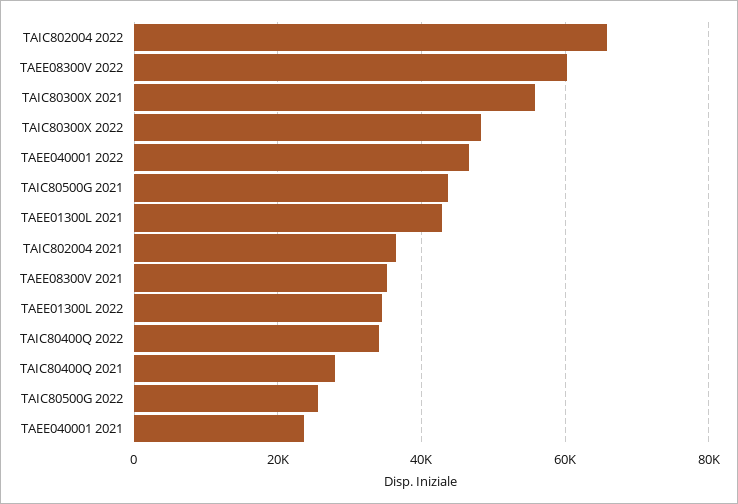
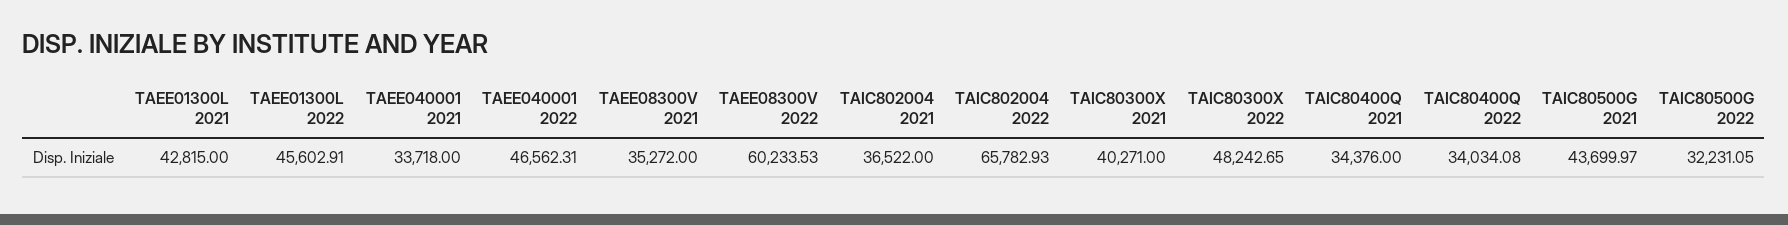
  {
    "TAIC802004 2022": 65782.93,
    "TAEE08300V 2022": 60233.53,
-   "TAIC80300X 2021": 56000,
+   "TAIC80300X 2021": 40271,
    "TAIC80300X 2022": 48242.65,
    "TAEE040001 2022": 46562.31,
    "TAIC80500G 2021": 43699.97,
    "TAEE01300L 2021": 42815,
    "TAIC802004 2021": 36522,
    "TAEE08300V 2021": 35272,
-   "TAEE01300L 2022": 34000,
+   "TAEE01300L 2022": 45602.91,
    "TAIC80400Q 2022": 34034.08,
-   "TAIC80400Q 2021": 28000,
+   "TAIC80400Q 2021": 34376,
-   "TAIC80500G 2022": 26000,
+   "TAIC80500G 2022": 32231.05,
-   "TAEE040001 2021": 24000
+   "TAEE040001 2021": 33718
  }

